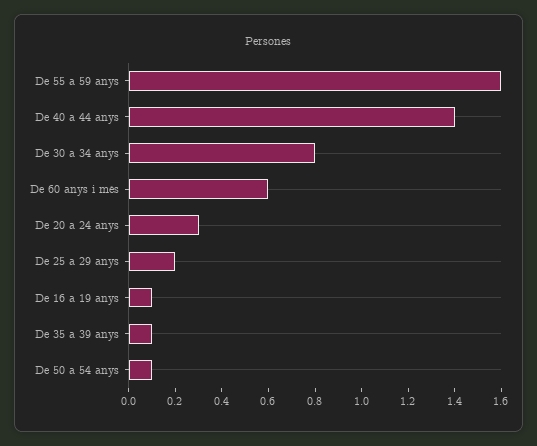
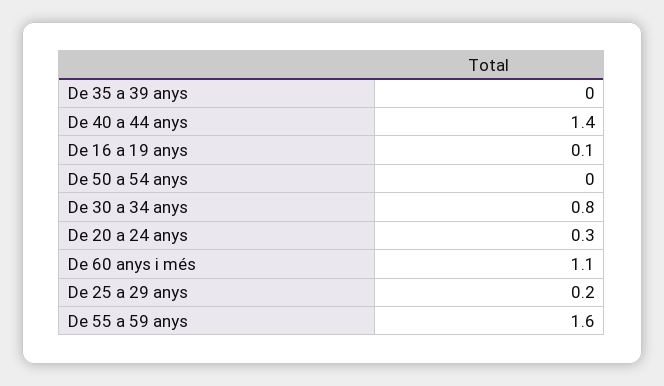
  {
    "De 55 a 59 anys": 1.6,
    "De 40 a 44 anys": 1.4,
    "De 30 a 34 anys": 0.8,
-   "De 60 anys i més": 0.6,
+   "De 60 anys i més": 1.1,
    "De 20 a 24 anys": 0.3,
    "De 25 a 29 anys": 0.2,
    "De 16 a 19 anys": 0.1,
-   "De 35 a 39 anys": 0.1,
+   "De 35 a 39 anys": 0,
-   "De 50 a 54 anys": 0.1
+   "De 50 a 54 anys": 0
  }

